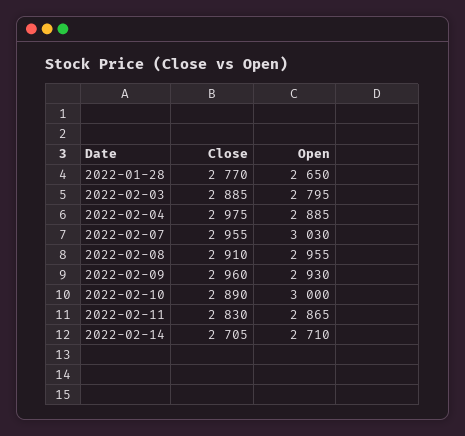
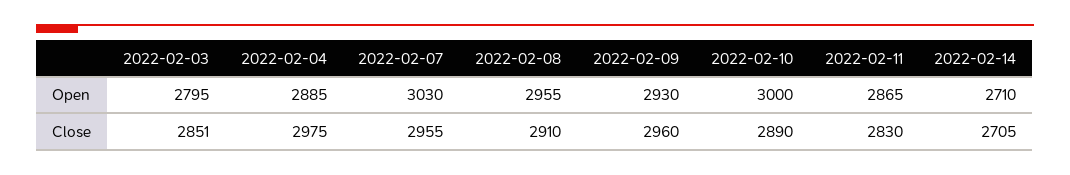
  {
    "Close": {
-     "2022-01-28": 2770,
-     "2022-02-03": 2885,
+     "2022-02-03": 2851,
      "2022-02-04": 2975,
      "2022-02-07": 2955,
      "2022-02-08": 2910,
      "2022-02-09": 2960,
      "2022-02-10": 2890,
      "2022-02-11": 2830,
      "2022-02-14": 2705
    },
    "Open": {
-     "2022-01-28": 2650,
      "2022-02-03": 2795,
      "2022-02-04": 2885,
      "2022-02-07": 3030,
      "2022-02-08": 2955,
      "2022-02-09": 2930,
      "2022-02-10": 3000,
      "2022-02-11": 2865,
      "2022-02-14": 2710
    }
  }

